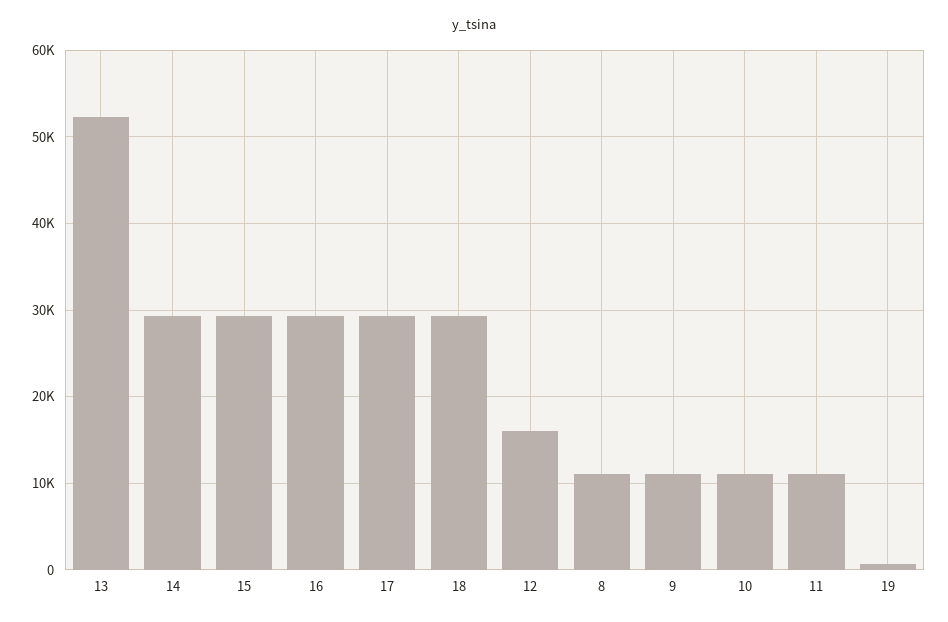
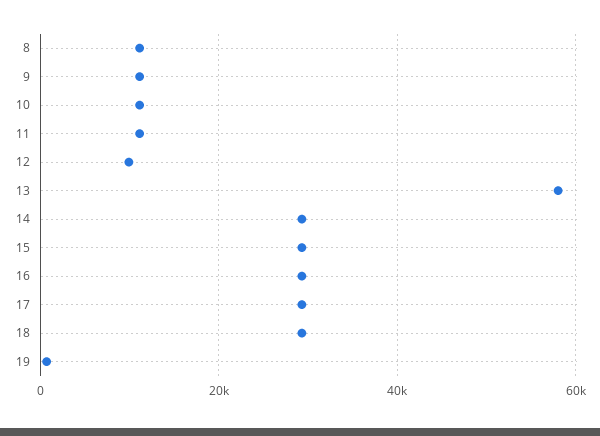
  {
-   "13": 52000,
+   "13": 58000,
    "14": 29000,
    "15": 29000,
    "16": 29000,
    "17": 29000,
    "18": 29000,
-   "12": 16000,
+   "12": 10000,
    "8": 11000,
    "9": 11000,
    "10": 11000,
    "11": 11000,
    "19": 1000
  }

